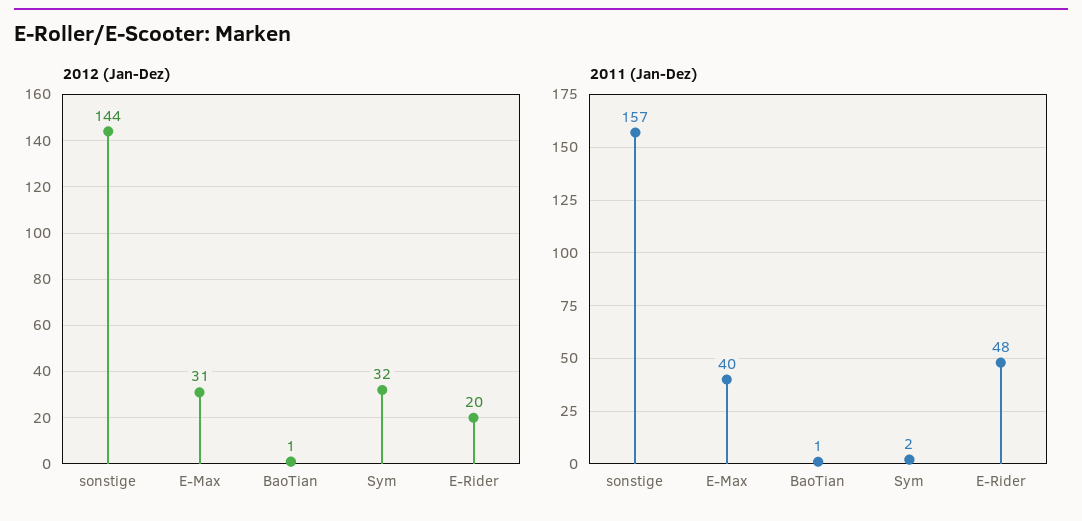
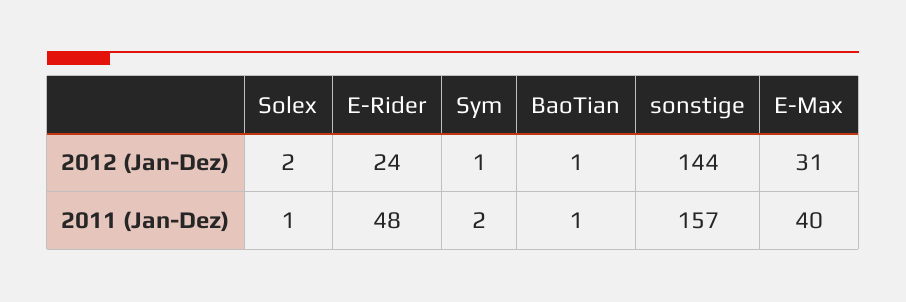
  {
    "2012 (Jan-Dez)": {
      "sonstige": 144,
      "E-Max": 31,
      "BaoTian": 1,
-     "Sym": 32,
+     "Sym": 1,
-     "E-Rider": 20
+     "E-Rider": 24,
+     "Solex": 2
    },
    "2011 (Jan-Dez)": {
      "sonstige": 157,
      "E-Max": 40,
      "BaoTian": 1,
      "Sym": 2,
-     "E-Rider": 48
+     "E-Rider": 48,
+     "Solex": 1
    }
  }

